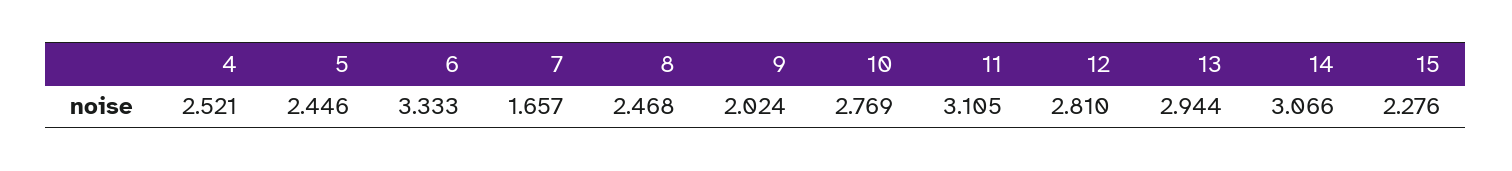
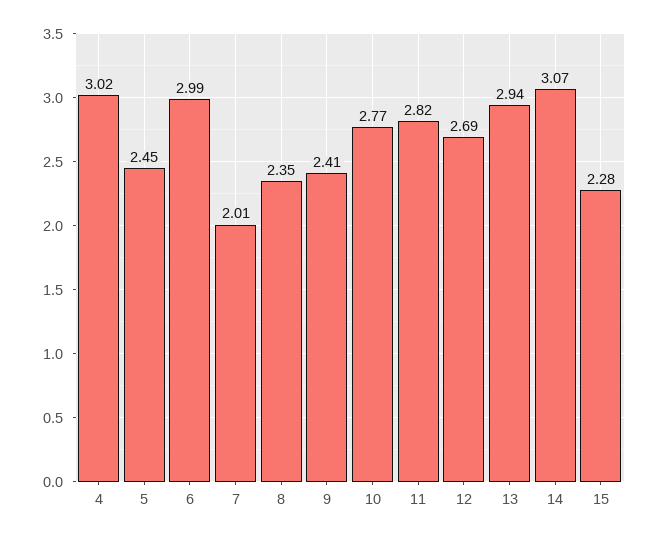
  {
-   "4": 2.521,
+   "4": 3.02,
    "5": 2.446,
-   "6": 3.333,
+   "6": 2.99,
-   "7": 1.657,
+   "7": 2.01,
-   "8": 2.468,
+   "8": 2.35,
-   "9": 2.024,
+   "9": 2.41,
    "10": 2.769,
-   "11": 3.105,
+   "11": 2.82,
-   "12": 2.81,
+   "12": 2.69,
    "13": 2.944,
    "14": 3.066,
    "15": 2.276
  }

